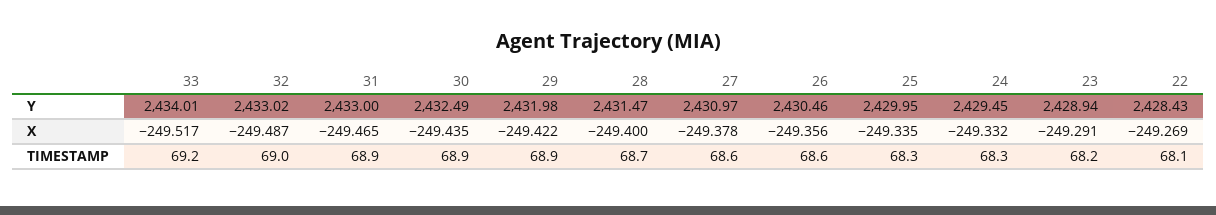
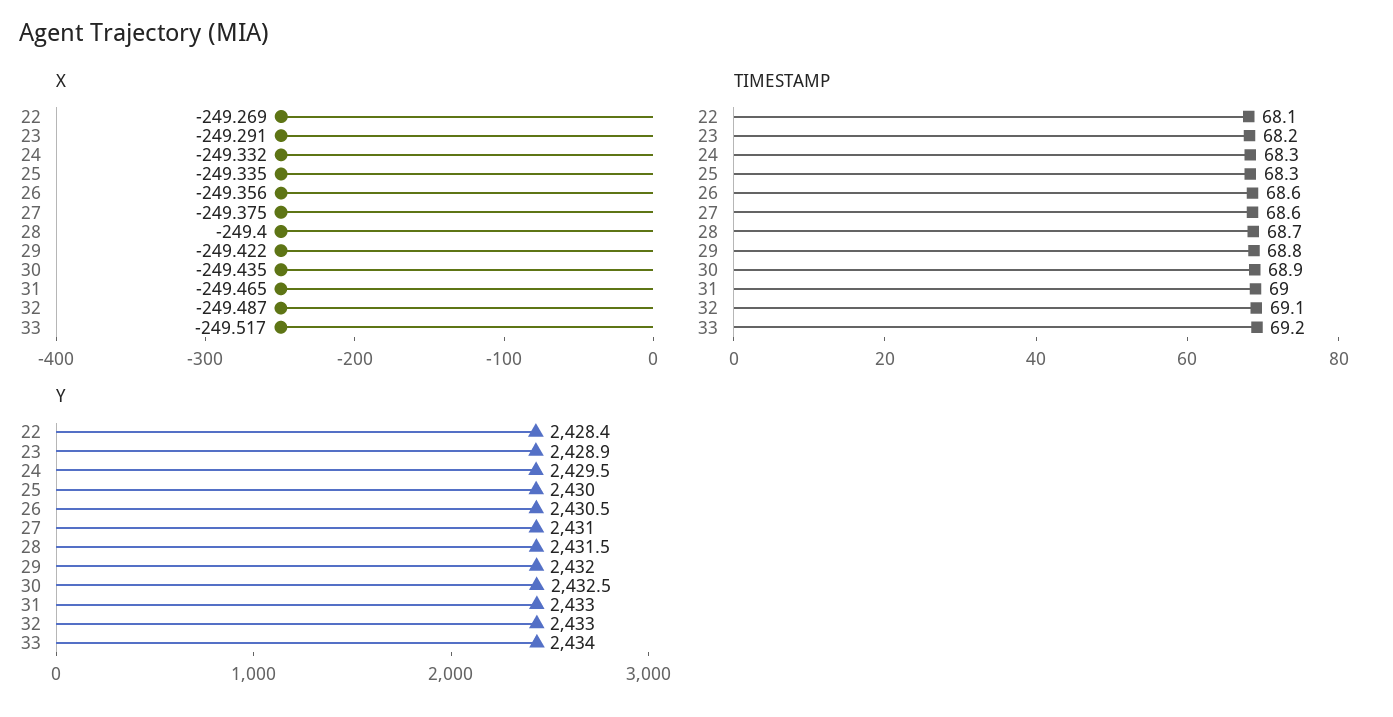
  {
    "Y": {
      "33": 2434.01,
      "32": 2433.02,
      "31": 2433,
      "30": 2432.49,
      "29": 2431.98,
      "28": 2431.47,
      "27": 2430.97,
      "26": 2430.46,
      "25": 2429.95,
      "24": 2429.45,
      "23": 2428.94,
      "22": 2428.43
    },
    "X": {
      "33": -249.517,
      "32": -249.487,
      "31": -249.465,
      "30": -249.435,
      "29": -249.422,
      "28": -249.4,
-     "27": -249.378,
+     "27": -249.375,
      "26": -249.356,
      "25": -249.335,
      "24": -249.332,
      "23": -249.291,
      "22": -249.269
    },
    "TIMESTAMP": {
      "33": 69.2,
-     "32": 69,
+     "32": 69.1,
-     "31": 68.9,
+     "31": 69,
      "30": 68.9,
-     "29": 68.9,
+     "29": 68.8,
      "28": 68.7,
      "27": 68.6,
      "26": 68.6,
      "25": 68.3,
      "24": 68.3,
      "23": 68.2,
      "22": 68.1
    }
  }

